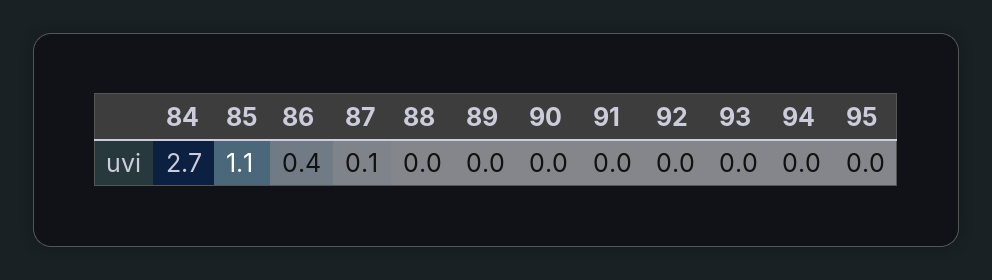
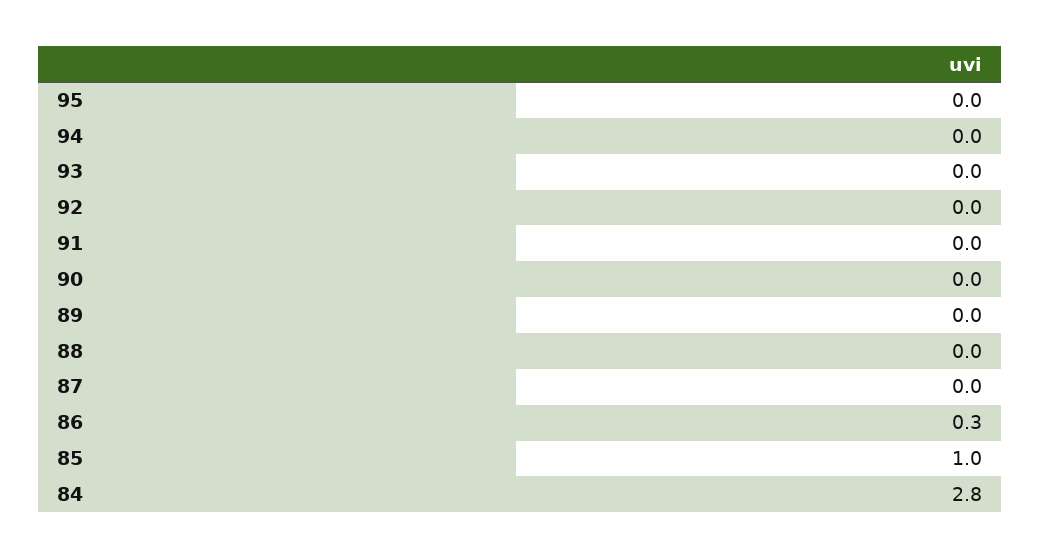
  {
-   "84": 2.7,
+   "84": 2.8,
-   "85": 1.1,
+   "85": 1,
-   "86": 0.4,
+   "86": 0.3,
-   "87": 0.1,
+   "87": 0,
    "88": 0,
    "89": 0,
    "90": 0,
    "91": 0,
    "92": 0,
    "93": 0,
    "94": 0,
    "95": 0
  }

